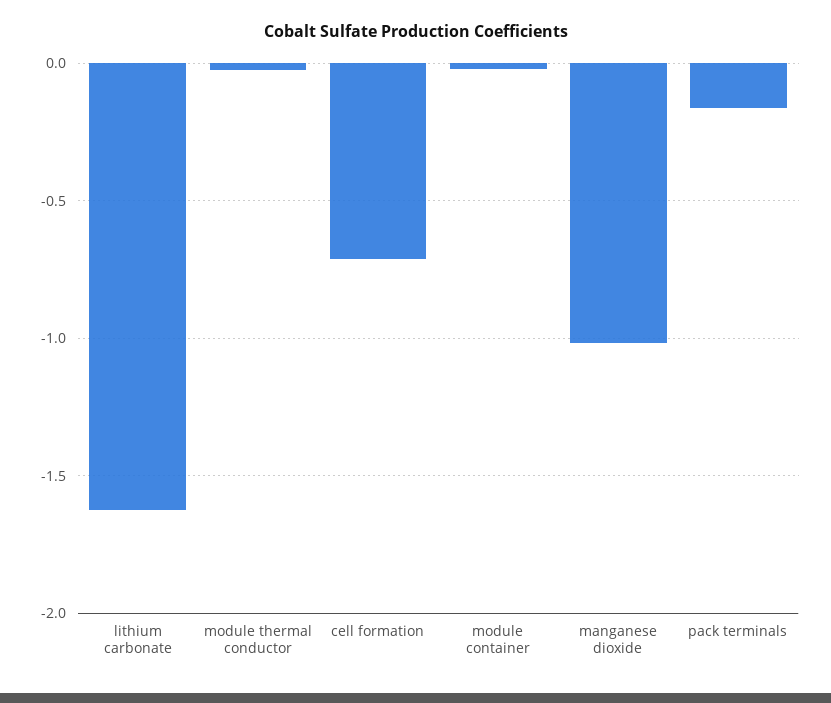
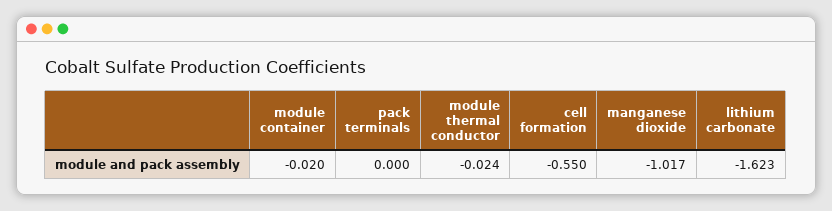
  {
    "lithium carbonate": -1.623,
    "module thermal conductor": -0.024,
-   "cell formation": -0.7,
+   "cell formation": -0.55,
    "module container": -0.02,
    "manganese dioxide": -1.017,
-   "pack terminals": -0.15
+   "pack terminals": 0
  }

